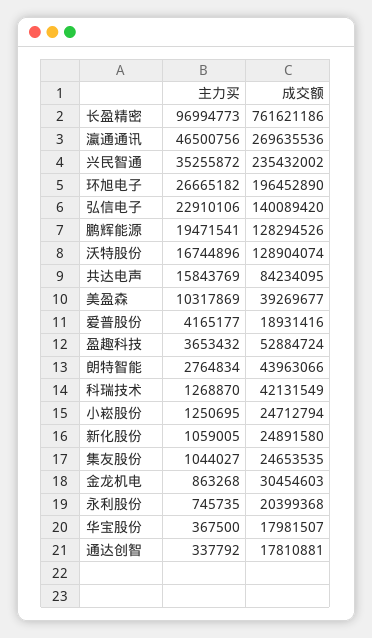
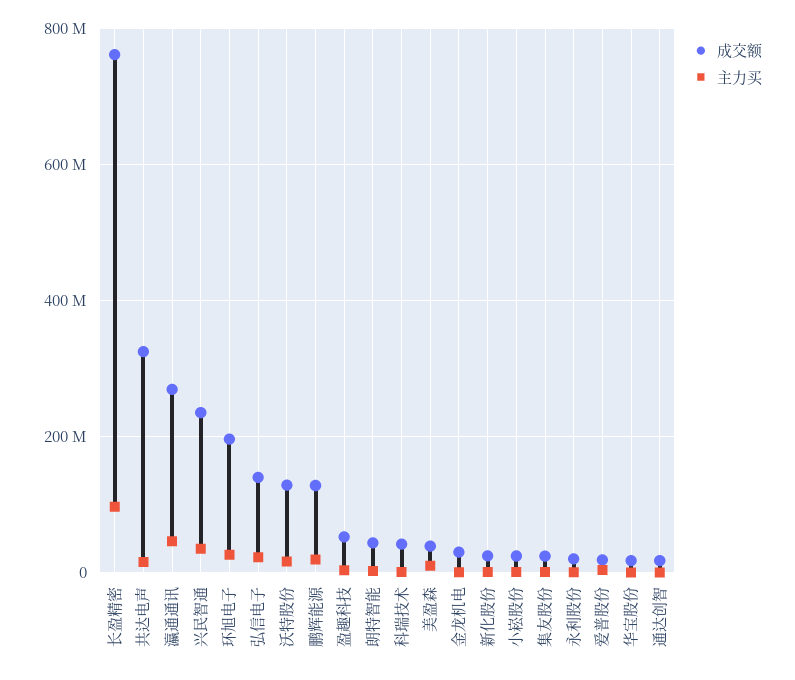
  {
    "主力买": {
      "长盈精密": 96994773,
      "瀛通通讯": 46500756,
      "兴民智通": 35255872,
      "环旭电子": 26665182,
      "弘信电子": 22910106,
      "鹏辉能源": 19471541,
      "沃特股份": 16744896,
      "共达电声": 15843769,
      "美盈森": 10317869,
      "爱普股份": 4165177,
      "盈趣科技": 3653432,
      "朗特智能": 2764834,
      "科瑞技术": 1268870,
      "小崧股份": 1250695,
      "新化股份": 1059005,
      "集友股份": 1044027,
      "金龙机电": 863268,
      "永利股份": 745735,
      "华宝股份": 367500,
      "通达创智": 337792
    },
    "成交额": {
      "长盈精密": 761621186,
      "瀛通通讯": 269635536,
      "兴民智通": 235432002,
      "环旭电子": 196452890,
      "弘信电子": 140089420,
      "鹏辉能源": 128294526,
      "沃特股份": 128904074,
-     "共达电声": 84234095,
+     "共达电声": 320000000,
      "美盈森": 39269677,
      "爱普股份": 18931416,
      "盈趣科技": 52884724,
      "朗特智能": 43963066,
      "科瑞技术": 42131549,
      "小崧股份": 24712794,
      "新化股份": 24891580,
      "集友股份": 24653535,
      "金龙机电": 30454603,
      "永利股份": 20399368,
      "华宝股份": 17981507,
      "通达创智": 17810881
    }
  }

